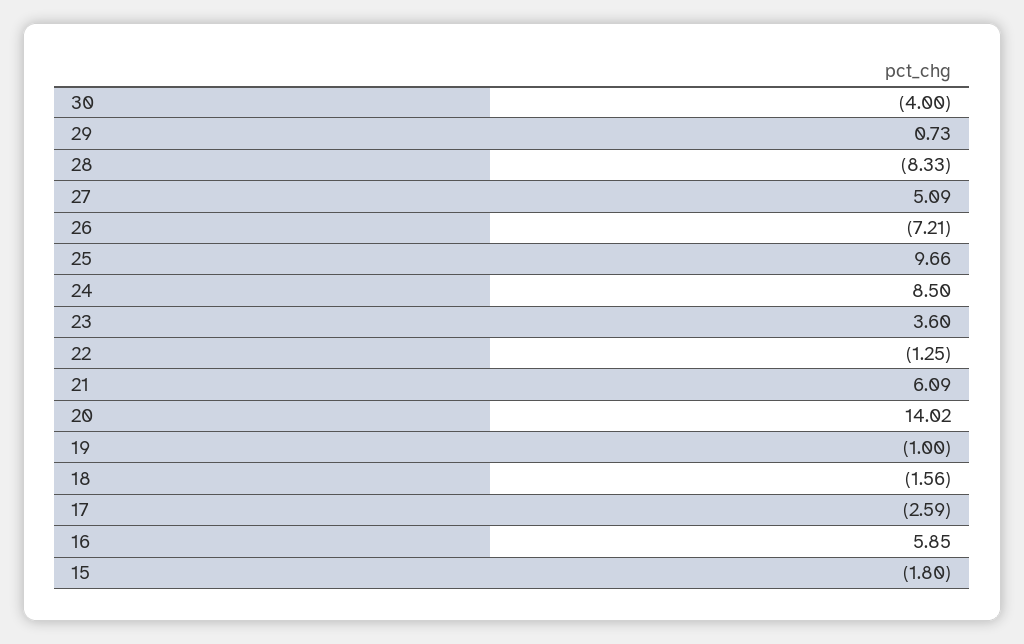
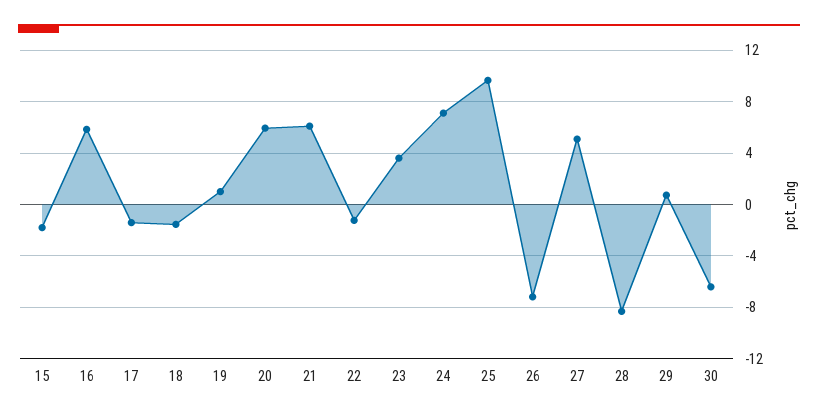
  {
-   "30": -4,
+   "30": -6.5,
    "29": 0.73,
    "28": -8.33,
    "27": 5.09,
    "26": -7.21,
    "25": 9.66,
-   "24": 8.5,
+   "24": 7,
    "23": 3.6,
    "22": -1.25,
    "21": 6.09,
-   "20": 14.02,
+   "20": 6,
-   "19": -1,
+   "19": 1,
    "18": -1.56,
-   "17": -2.59,
+   "17": -1.5,
    "16": 5.85,
    "15": -1.8
  }

